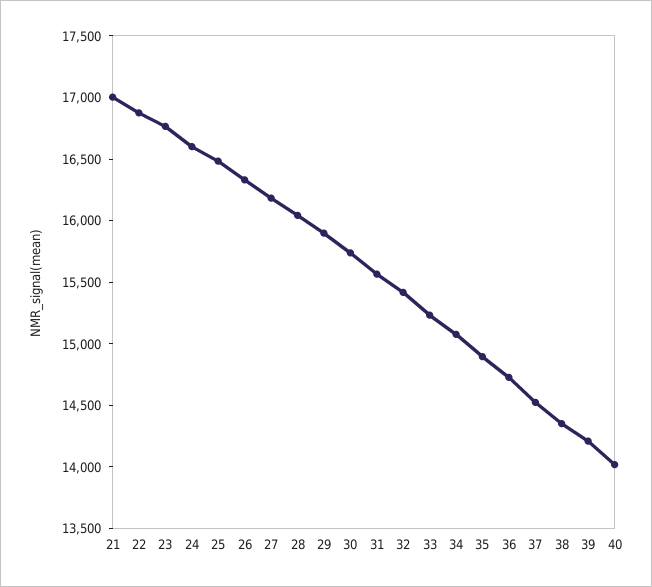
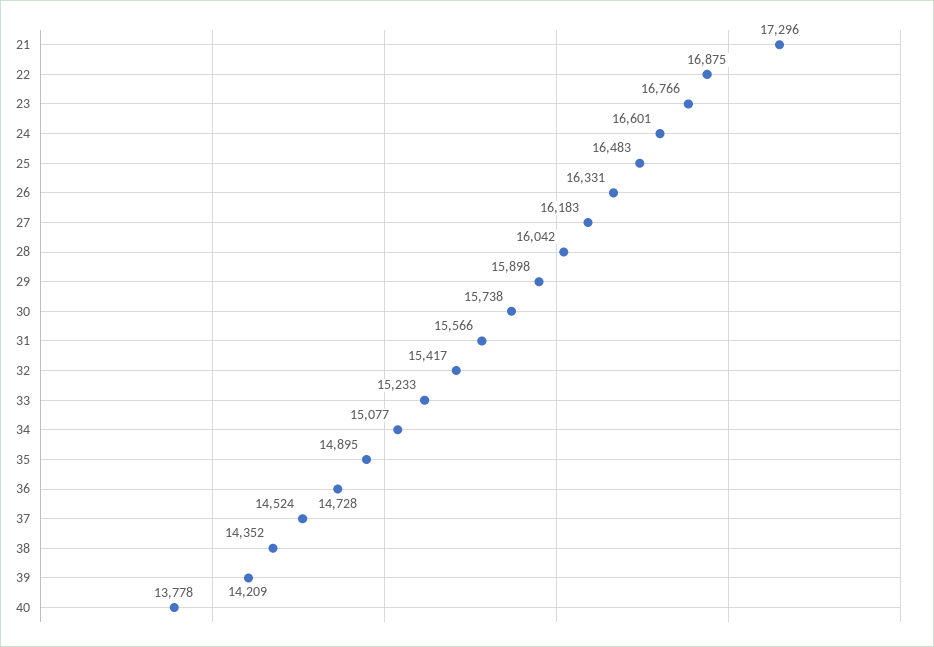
  {
-   "21": 17000,
+   "21": 17296,
    "22": 16875,
    "23": 16766,
    "24": 16601,
    "25": 16483,
    "26": 16331,
    "27": 16183,
    "28": 16042,
    "29": 15898,
    "30": 15738,
    "31": 15566,
    "32": 15417,
    "33": 15233,
    "34": 15077,
    "35": 14895,
    "36": 14728,
    "37": 14524,
    "38": 14352,
    "39": 14209,
-   "40": 14000
+   "40": 13778
  }

